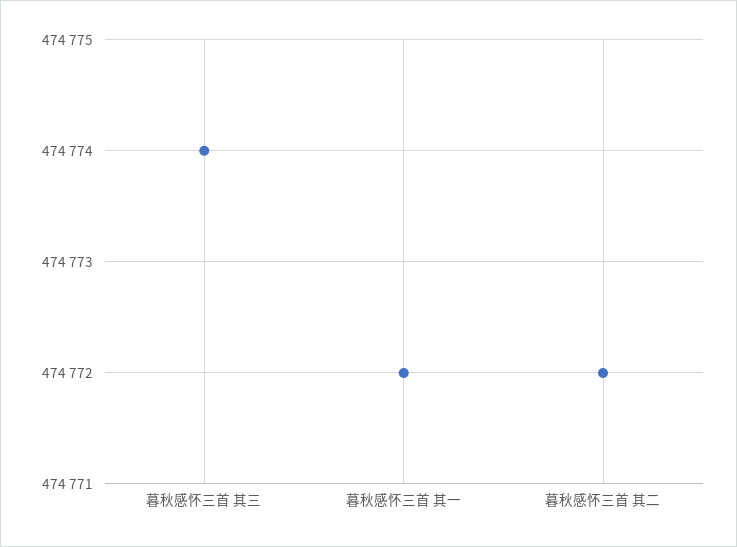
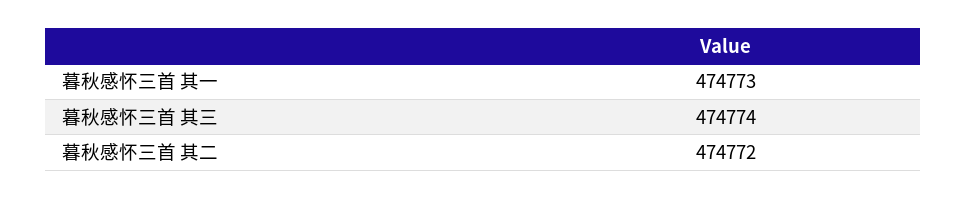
  {
    "暮秋感怀三首 其三": 474774,
-   "暮秋感怀三首 其一": 474772,
+   "暮秋感怀三首 其一": 474773,
    "暮秋感怀三首 其二": 474772
  }

